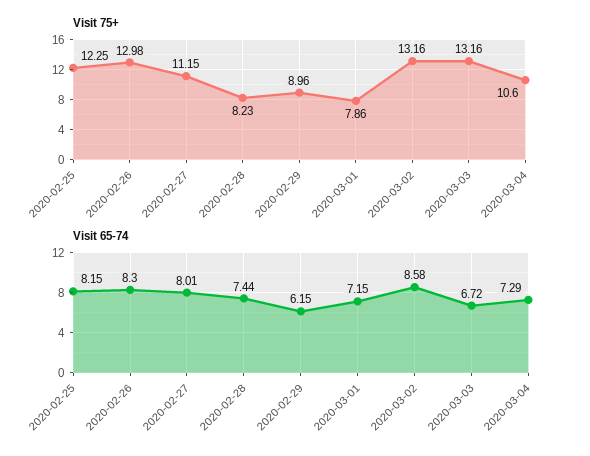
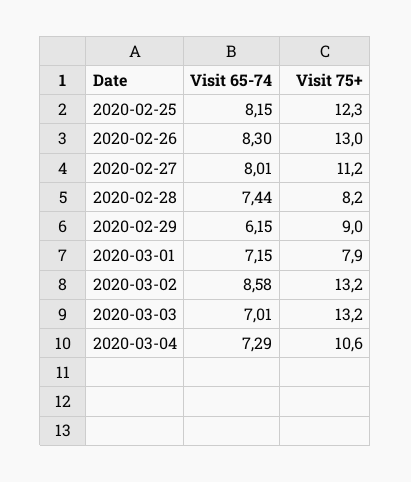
  {
    "Visit 75+": {
      "2020-02-25": 12.25,
      "2020-02-26": 12.98,
      "2020-02-27": 11.15,
      "2020-02-28": 8.23,
      "2020-02-29": 8.96,
      "2020-03-01": 7.86,
      "2020-03-02": 13.16,
      "2020-03-03": 13.16,
      "2020-03-04": 10.6
    },
    "Visit 65-74": {
      "2020-02-25": 8.15,
      "2020-02-26": 8.3,
      "2020-02-27": 8.01,
      "2020-02-28": 7.44,
      "2020-02-29": 6.15,
      "2020-03-01": 7.15,
      "2020-03-02": 8.58,
-     "2020-03-03": 6.72,
+     "2020-03-03": 7.01,
      "2020-03-04": 7.29
    }
  }

